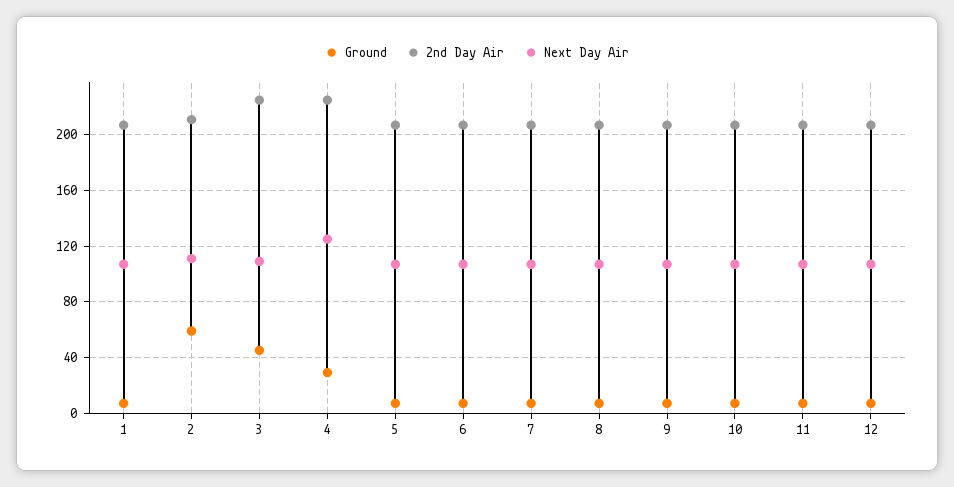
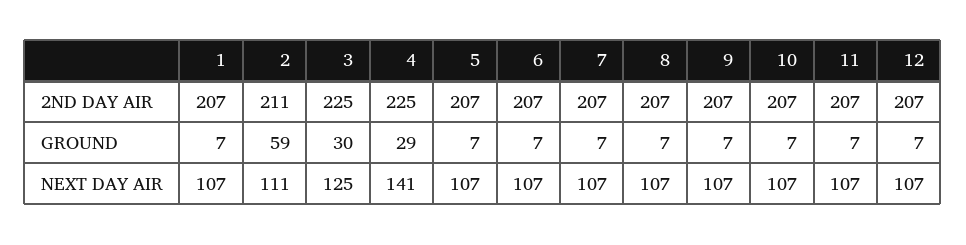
  {
    "Ground": {
      "1": 7,
      "2": 59,
-     "3": 45,
+     "3": 30,
      "4": 29,
      "5": 7,
      "6": 7,
      "7": 7,
      "8": 7,
      "9": 7,
      "10": 7,
      "11": 7,
      "12": 7
    },
    "2nd Day Air": {
      "1": 207,
      "2": 211,
      "3": 225,
      "4": 225,
      "5": 207,
      "6": 207,
      "7": 207,
      "8": 207,
      "9": 207,
      "10": 207,
      "11": 207,
      "12": 207
    },
    "Next Day Air": {
      "1": 107,
      "2": 111,
-     "3": 110,
+     "3": 125,
-     "4": 125,
+     "4": 141,
      "5": 107,
      "6": 107,
      "7": 107,
      "8": 107,
      "9": 107,
      "10": 107,
      "11": 107,
      "12": 107
    }
  }

